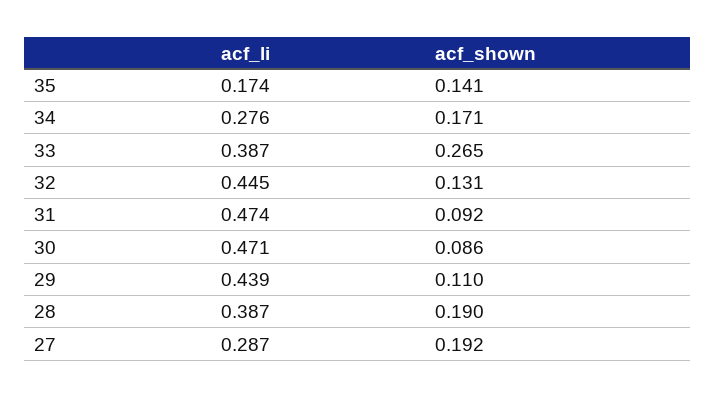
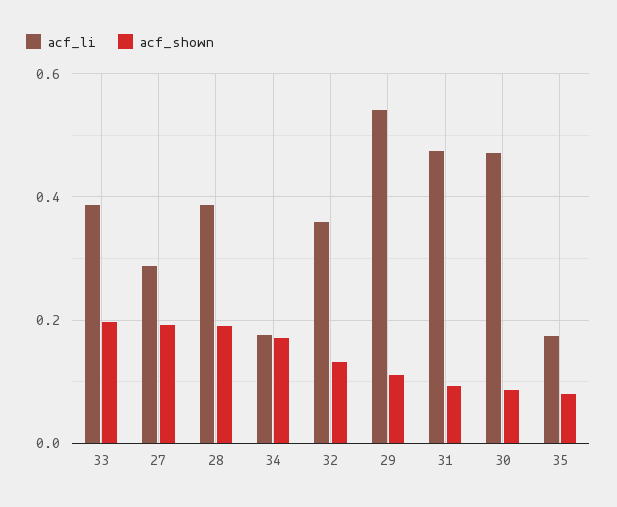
  {
    "acf_li": {
      "35": 0.174,
-     "34": 0.276,
+     "34": 0.18,
      "33": 0.387,
-     "32": 0.445,
+     "32": 0.36,
      "31": 0.474,
      "30": 0.471,
-     "29": 0.439,
+     "29": 0.54,
      "28": 0.387,
      "27": 0.287
    },
    "acf_shown": {
-     "35": 0.141,
+     "35": 0.08,
      "34": 0.171,
-     "33": 0.265,
+     "33": 0.2,
      "32": 0.131,
      "31": 0.092,
      "30": 0.086,
      "29": 0.11,
      "28": 0.19,
      "27": 0.192
    }
  }

